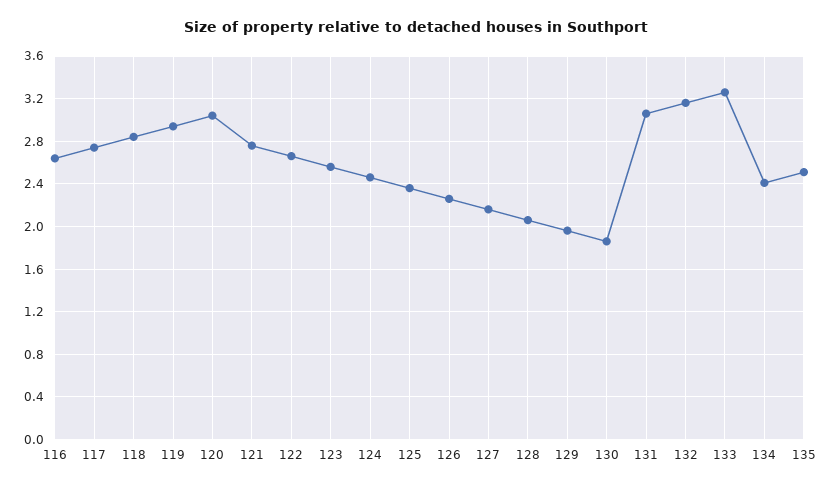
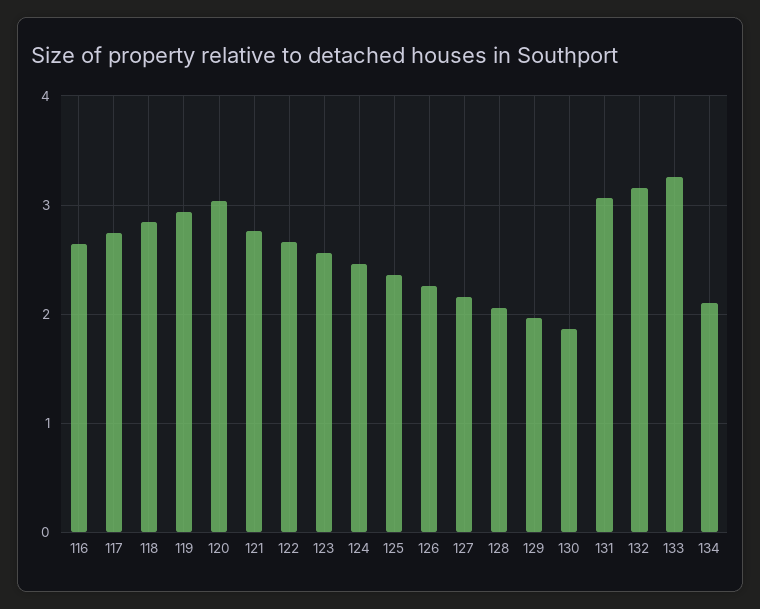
  {
    "116": 2.6,
    "117": 2.7,
    "118": 2.8,
    "119": 2.9,
    "120": 3,
    "121": 2.8,
    "122": 2.7,
    "123": 2.6,
    "124": 2.5,
    "125": 2.4,
    "126": 2.3,
    "127": 2.2,
    "128": 2.1,
    "129": 2,
    "130": 1.9,
    "131": 3.1,
    "132": 3.2,
    "133": 3.3,
-   "134": 2.4,
+   "134": 2.1
-   "135": 2.5
  }

